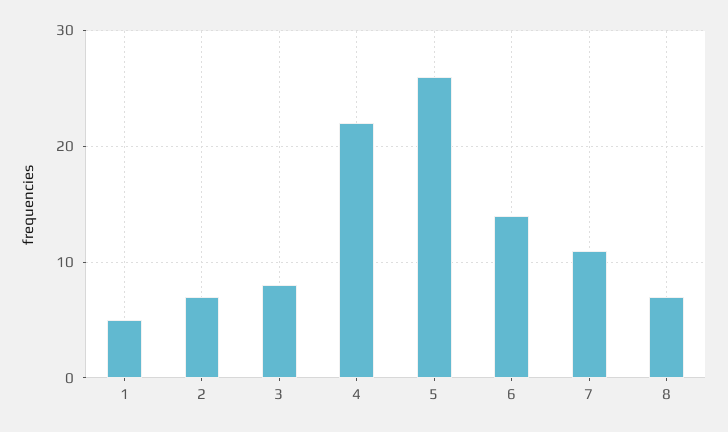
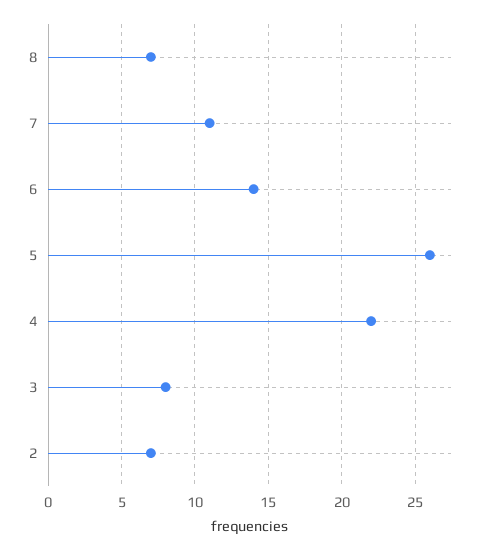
  {
-   "1": 5,
    "2": 7,
    "3": 8,
    "4": 22,
    "5": 26,
    "6": 14,
    "7": 11,
    "8": 7
  }

